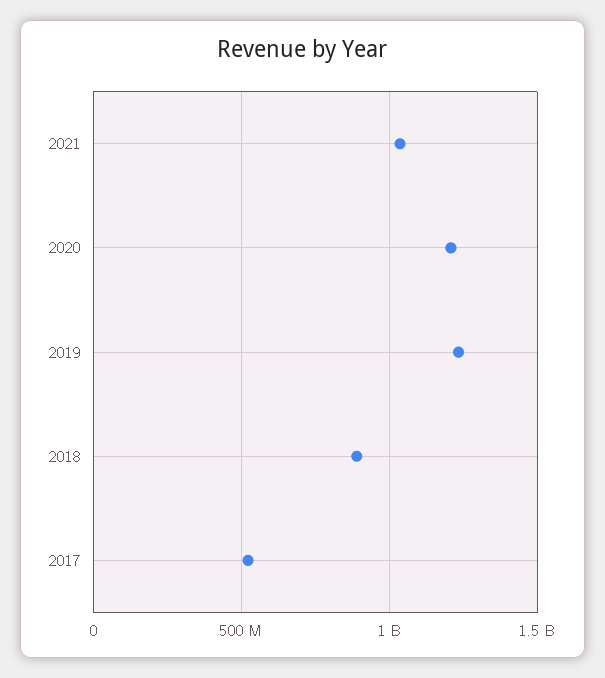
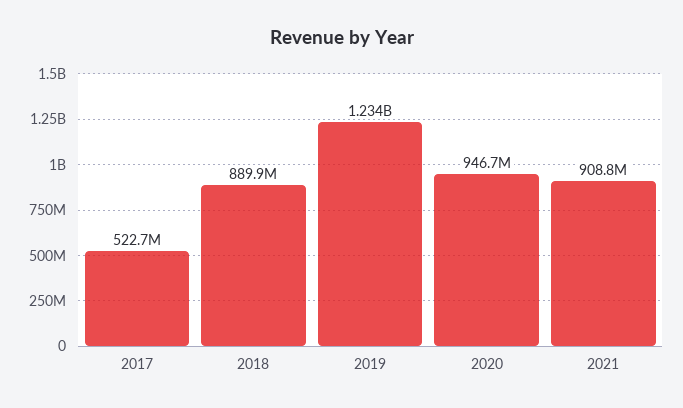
  {
-   "2021": 1050000000,
+   "2021": 908800000,
-   "2020": 1200000000,
+   "2020": 946700000,
    "2019": 1234000000,
    "2018": 889900000,
    "2017": 522700000
  }

